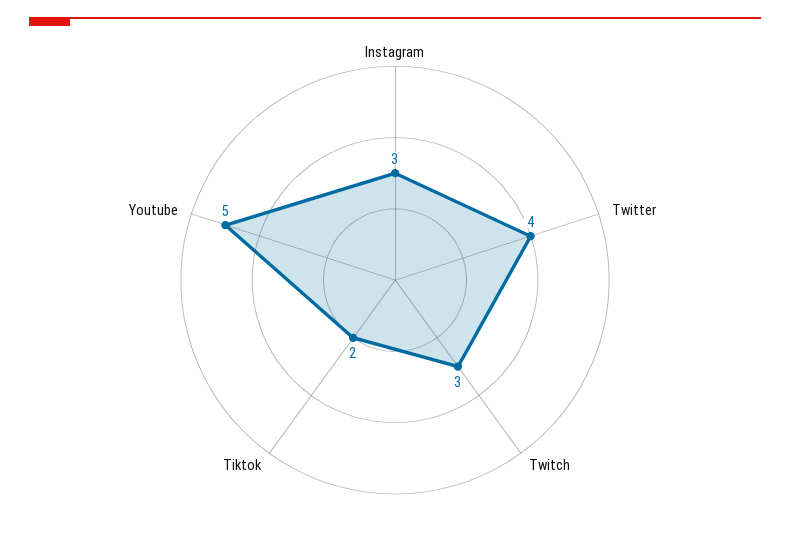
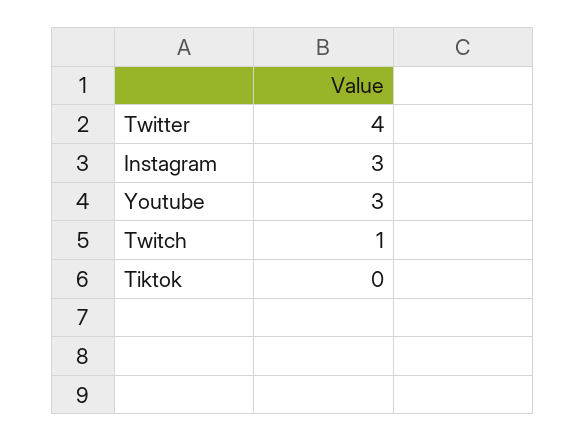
  {
    "Instagram": 3,
    "Twitter": 4,
-   "Twitch": 3,
+   "Twitch": 1,
-   "Tiktok": 2,
+   "Tiktok": 0,
-   "Youtube": 5
+   "Youtube": 3
  }

